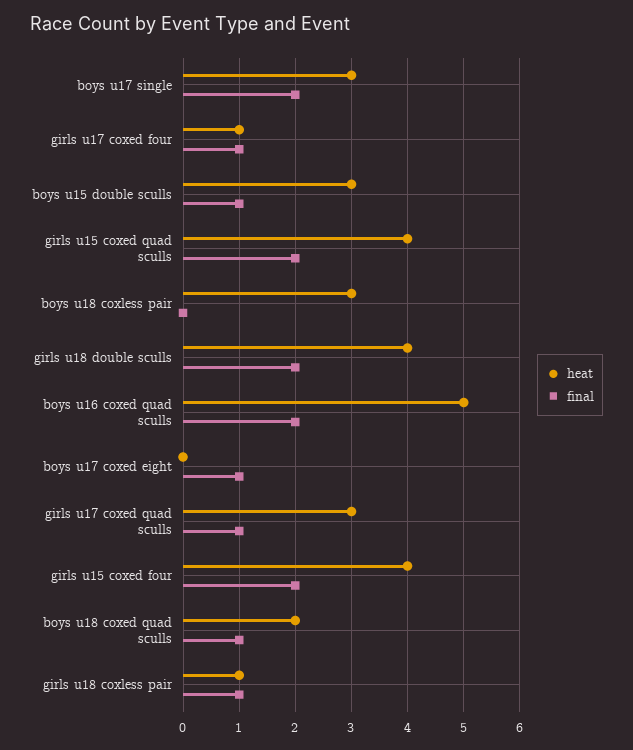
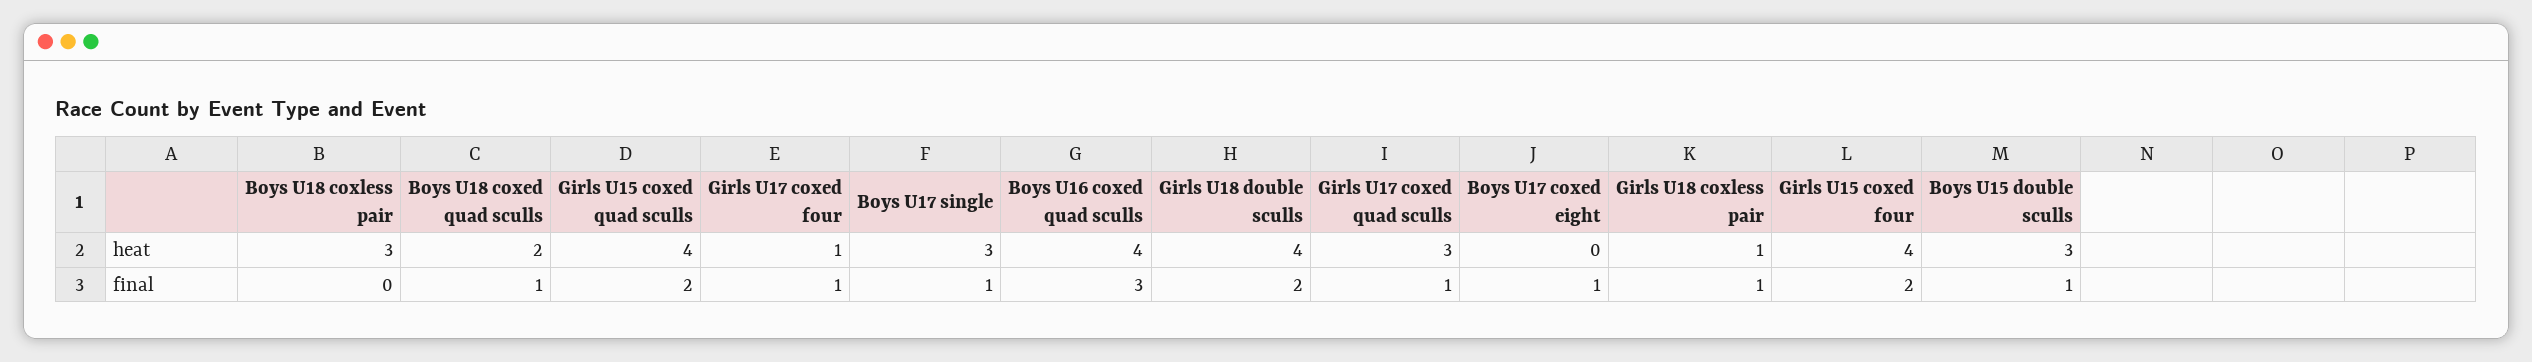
  {
    "heat": {
      "boys u17 single": 3,
      "girls u17 coxed four": 1,
      "boys u15 double sculls": 3,
      "girls u15 coxed quad sculls": 4,
      "boys u18 coxless pair": 3,
      "girls u18 double sculls": 4,
-     "boys u16 coxed quad sculls": 5,
+     "boys u16 coxed quad sculls": 4,
      "boys u17 coxed eight": 0,
      "girls u17 coxed quad sculls": 3,
      "girls u15 coxed four": 4,
      "boys u18 coxed quad sculls": 2,
      "girls u18 coxless pair": 1
    },
    "final": {
-     "boys u17 single": 2,
+     "boys u17 single": 1,
      "girls u17 coxed four": 1,
      "boys u15 double sculls": 1,
      "girls u15 coxed quad sculls": 2,
      "boys u18 coxless pair": 0,
      "girls u18 double sculls": 2,
-     "boys u16 coxed quad sculls": 2,
+     "boys u16 coxed quad sculls": 3,
      "boys u17 coxed eight": 1,
      "girls u17 coxed quad sculls": 1,
      "girls u15 coxed four": 2,
      "boys u18 coxed quad sculls": 1,
      "girls u18 coxless pair": 1
    }
  }

